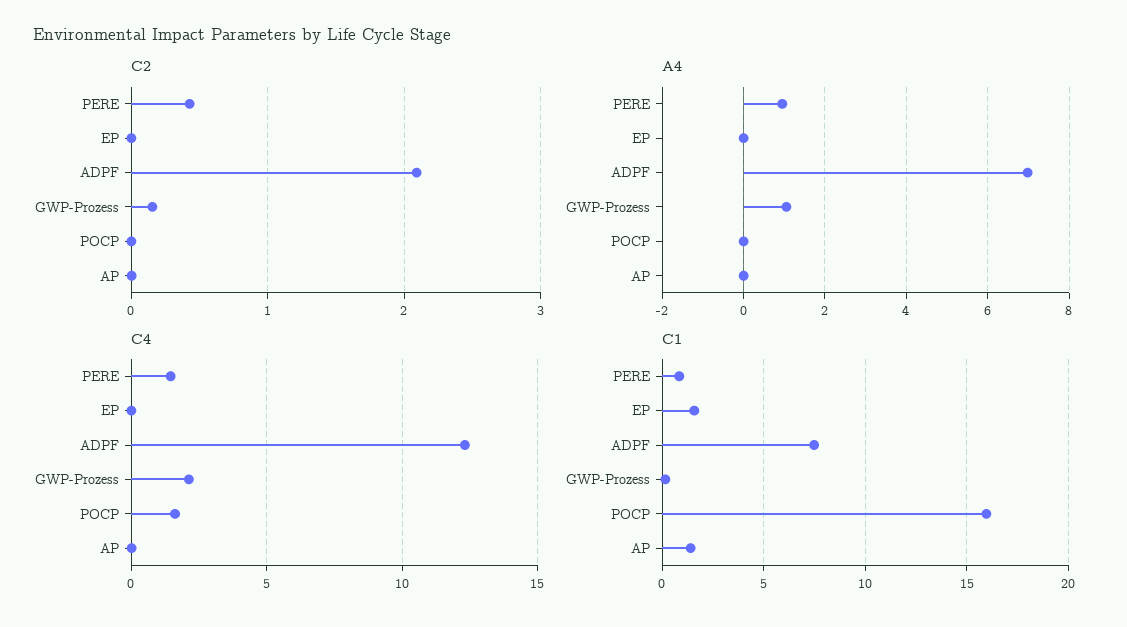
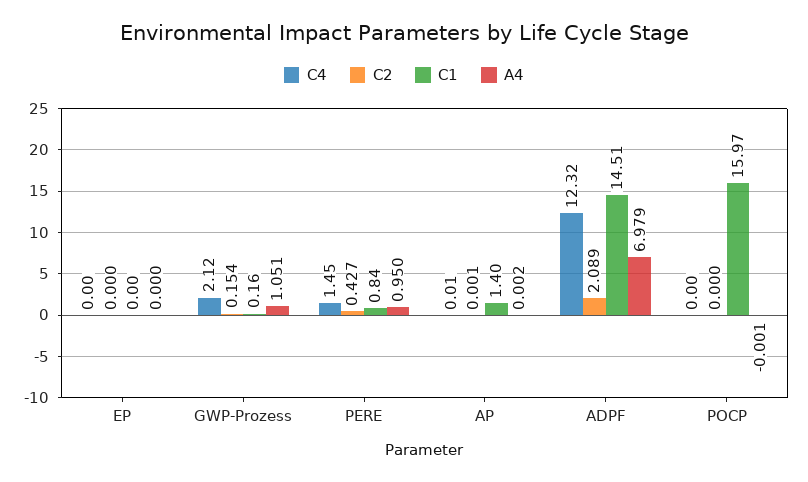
  {
    "C2": {
      "PERE": 0.427,
      "EP": 0,
      "ADPF": 2.089,
      "GWP-Prozess": 0.154,
      "POCP": 0,
      "AP": 0.001
    },
    "A4": {
      "PERE": 0.95,
      "EP": 0,
      "ADPF": 6.979,
      "GWP-Prozess": 1.051,
      "POCP": -0.001,
      "AP": 0.002
    },
    "C4": {
      "PERE": 1.45,
      "EP": 0,
      "ADPF": 12.32,
      "GWP-Prozess": 2.12,
-     "POCP": 1.5,
+     "POCP": 0,
      "AP": 0.01
    },
    "C1": {
      "PERE": 0.84,
-     "EP": 1.5,
+     "EP": 0,
-     "ADPF": 7.5,
+     "ADPF": 14.51,
      "GWP-Prozess": 0.16,
      "POCP": 15.97,
      "AP": 1.4
    }
  }

